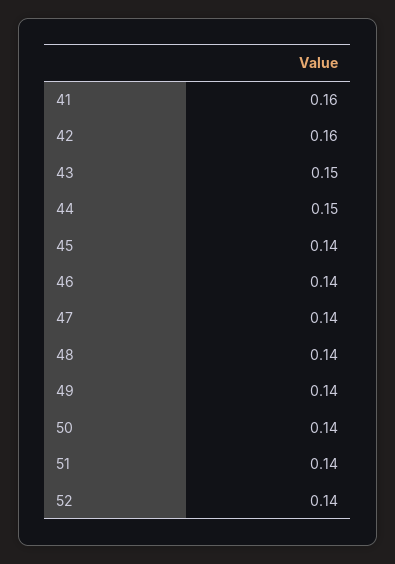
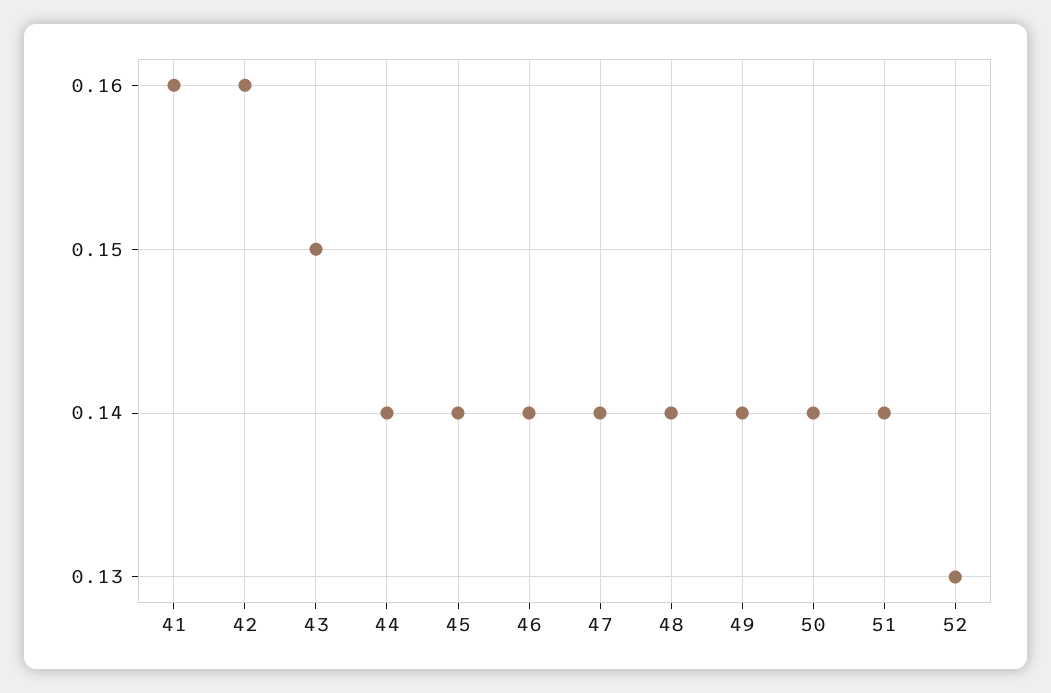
  {
    "41": 0.16,
    "42": 0.16,
    "43": 0.15,
-   "44": 0.15,
+   "44": 0.14,
    "45": 0.14,
    "46": 0.14,
    "47": 0.14,
    "48": 0.14,
    "49": 0.14,
    "50": 0.14,
    "51": 0.14,
-   "52": 0.14
+   "52": 0.13
  }

